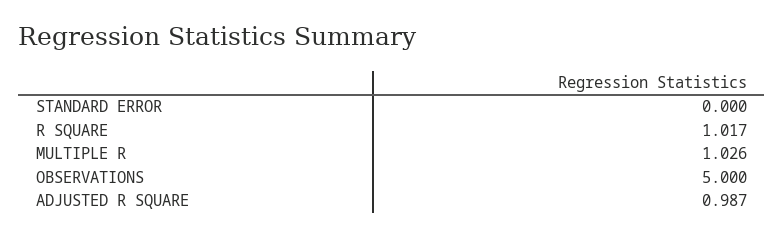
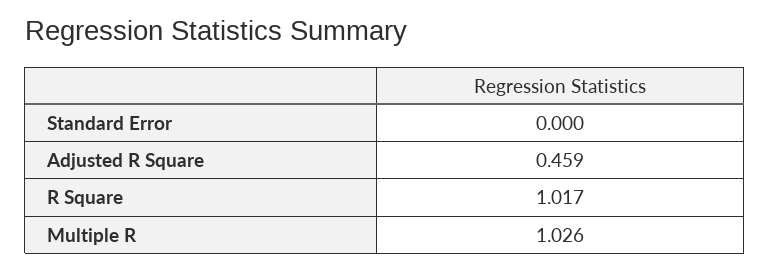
  {
    "STANDARD ERROR": 0,
    "R SQUARE": 1.017,
    "MULTIPLE R": 1.026,
-   "OBSERVATIONS": 5,
-   "ADJUSTED R SQUARE": 0.987
+   "ADJUSTED R SQUARE": 0.459
  }

